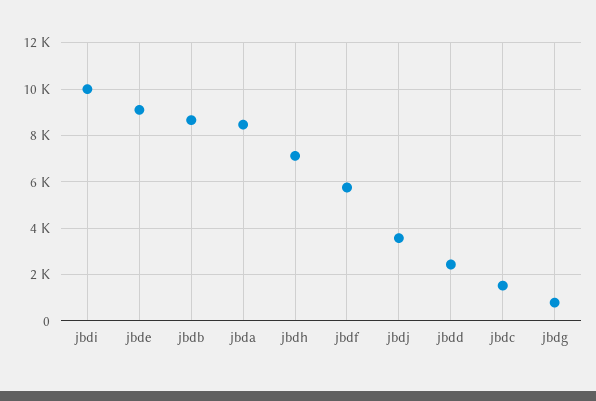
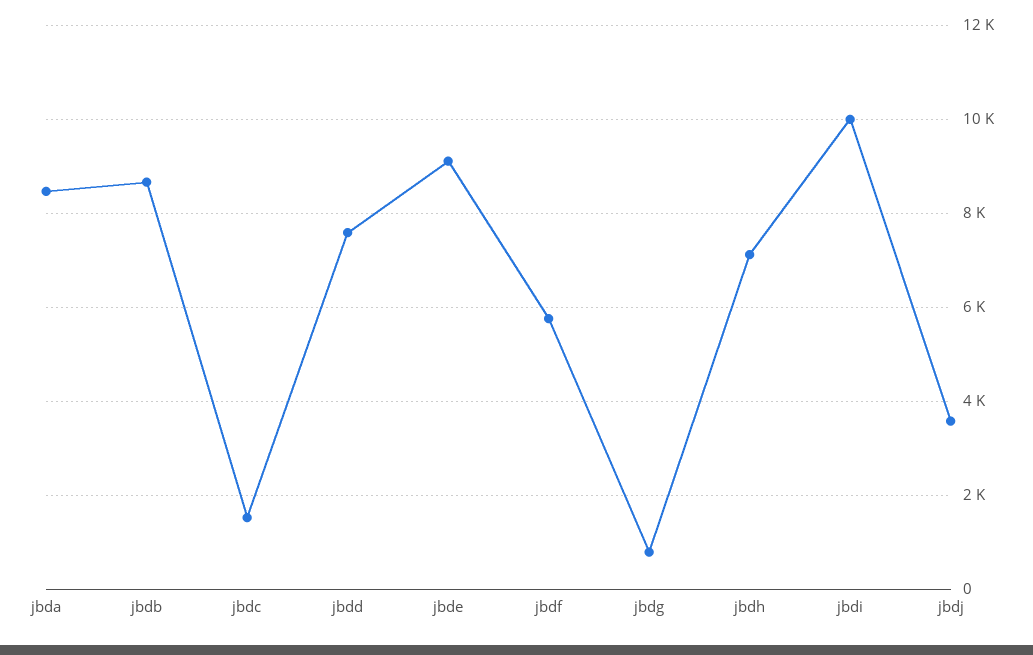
  {
    "jbdi": 10000,
    "jbde": 9200,
    "jbdb": 8600,
    "jbda": 8400,
    "jbdh": 7200,
    "jbdf": 5800,
    "jbdj": 3600,
-   "jbdd": 2500,
+   "jbdd": 7600,
    "jbdc": 1600,
    "jbdg": 800
  }

